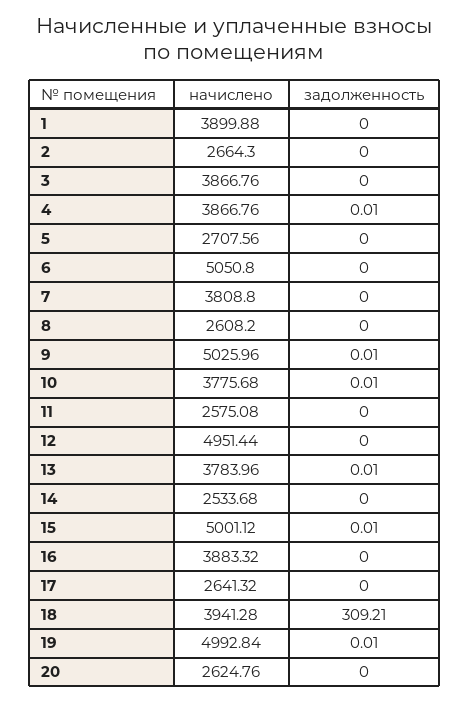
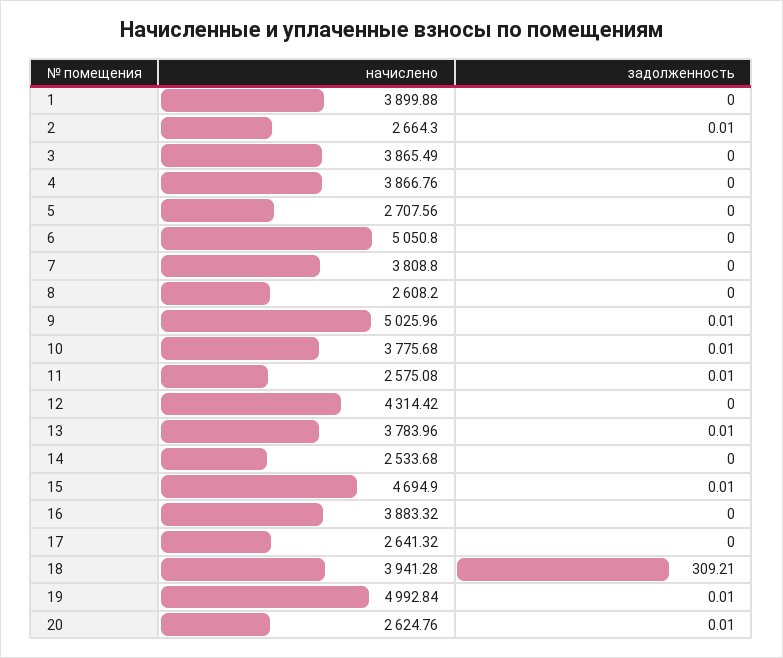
  {
    "начислено": {
      "1": 3899.88,
      "2": 2664.3,
-     "3": 3866.76,
+     "3": 3865.49,
      "4": 3866.76,
      "5": 2707.56,
      "6": 5050.8,
      "7": 3808.8,
      "8": 2608.2,
      "9": 5025.96,
      "10": 3775.68,
      "11": 2575.08,
-     "12": 4951.44,
+     "12": 4314.42,
      "13": 3783.96,
      "14": 2533.68,
-     "15": 5001.12,
+     "15": 4694.9,
      "16": 3883.32,
      "17": 2641.32,
      "18": 3941.28,
      "19": 4992.84,
      "20": 2624.76
    },
    "задолженность": {
      "1": 0,
-     "2": 0,
+     "2": 0.01,
      "3": 0,
-     "4": 0.01,
+     "4": 0,
      "5": 0,
      "6": 0,
      "7": 0,
      "8": 0,
      "9": 0.01,
      "10": 0.01,
-     "11": 0,
+     "11": 0.01,
      "12": 0,
      "13": 0.01,
      "14": 0,
      "15": 0.01,
      "16": 0,
      "17": 0,
      "18": 309.21,
      "19": 0.01,
-     "20": 0
+     "20": 0.01
    }
  }

